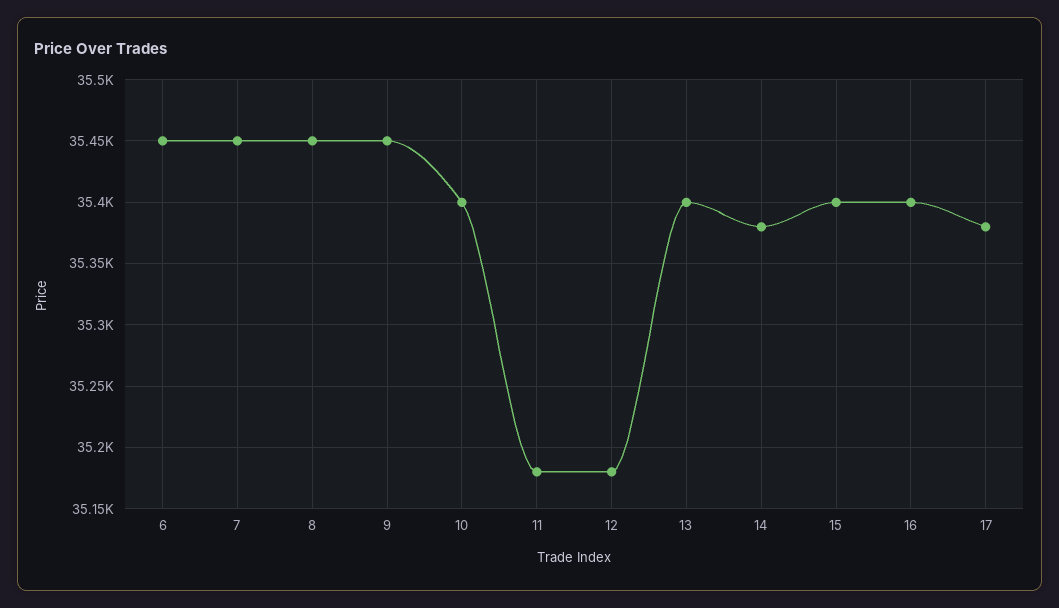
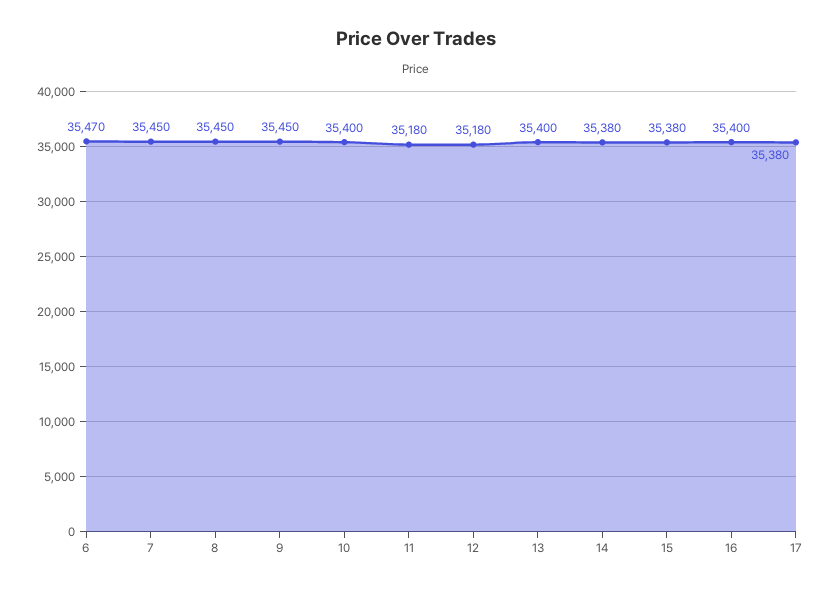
  {
-   "6": 35450,
+   "6": 35470,
    "7": 35450,
    "8": 35450,
    "9": 35450,
    "10": 35400,
    "11": 35180,
    "12": 35180,
    "13": 35400,
    "14": 35380,
-   "15": 35400,
+   "15": 35380,
    "16": 35400,
    "17": 35380
  }

